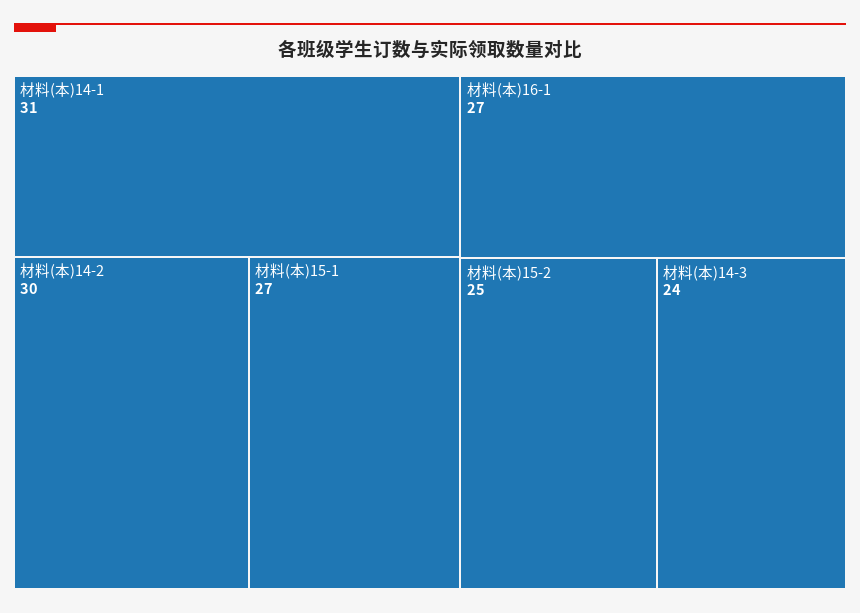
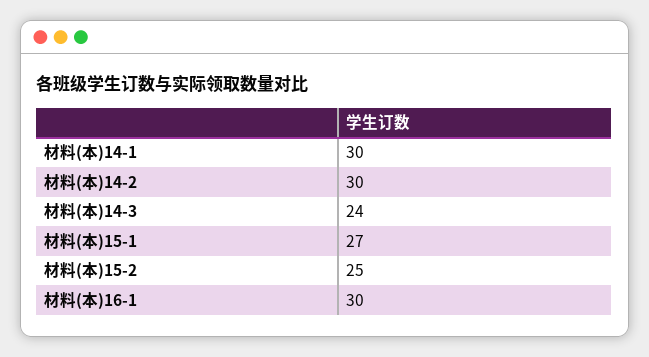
  {
-   "材料(本)14-1": 31,
+   "材料(本)14-1": 30,
    "材料(本)14-2": 30,
    "材料(本)15-1": 27,
-   "材料(本)16-1": 27,
+   "材料(本)16-1": 30,
    "材料(本)15-2": 25,
    "材料(本)14-3": 24
  }

